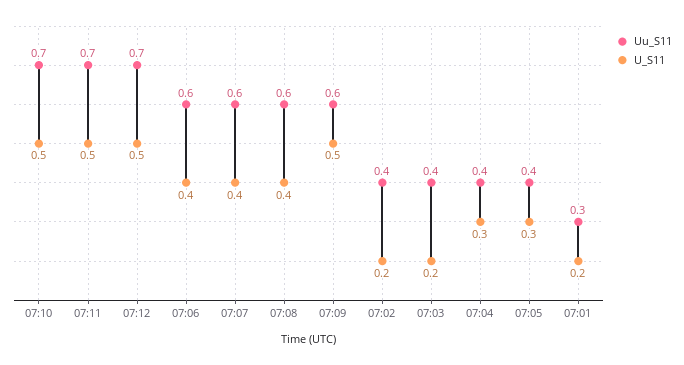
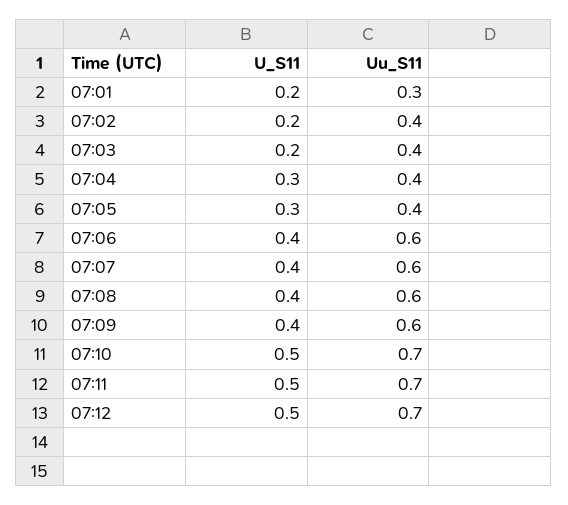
  {
    "Uu_S11": {
      "07:10": 0.7,
      "07:11": 0.7,
      "07:12": 0.7,
      "07:06": 0.6,
      "07:07": 0.6,
      "07:08": 0.6,
      "07:09": 0.6,
      "07:02": 0.4,
      "07:03": 0.4,
      "07:04": 0.4,
      "07:05": 0.4,
      "07:01": 0.3
    },
    "U_S11": {
      "07:10": 0.5,
      "07:11": 0.5,
      "07:12": 0.5,
      "07:06": 0.4,
      "07:07": 0.4,
      "07:08": 0.4,
-     "07:09": 0.5,
+     "07:09": 0.4,
      "07:02": 0.2,
      "07:03": 0.2,
      "07:04": 0.3,
      "07:05": 0.3,
      "07:01": 0.2
    }
  }

